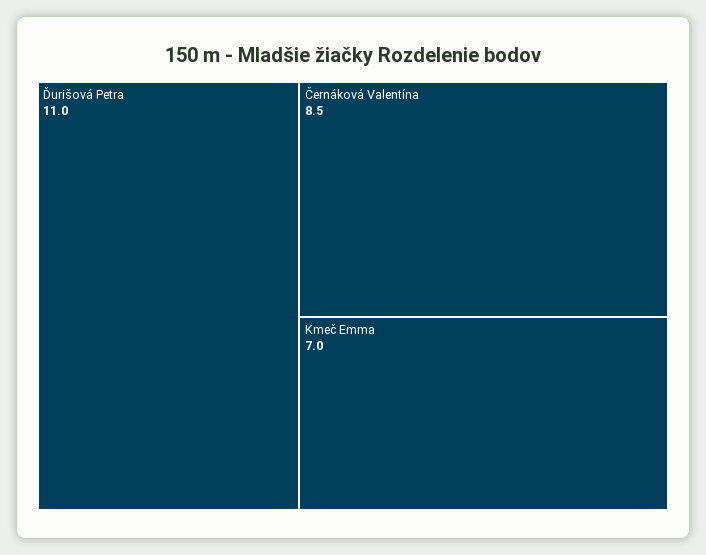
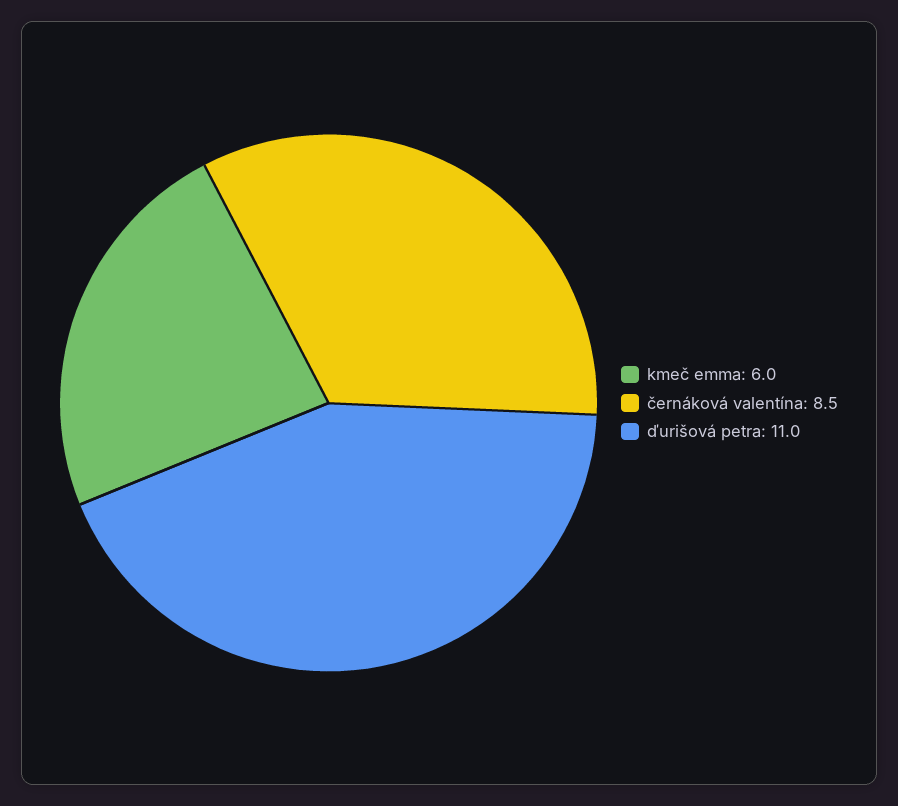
  {
    "Ďurišová Petra": 11,
    "Černáková Valentína": 8.5,
-   "Kmeč Emma": 7
+   "Kmeč Emma": 6
  }

